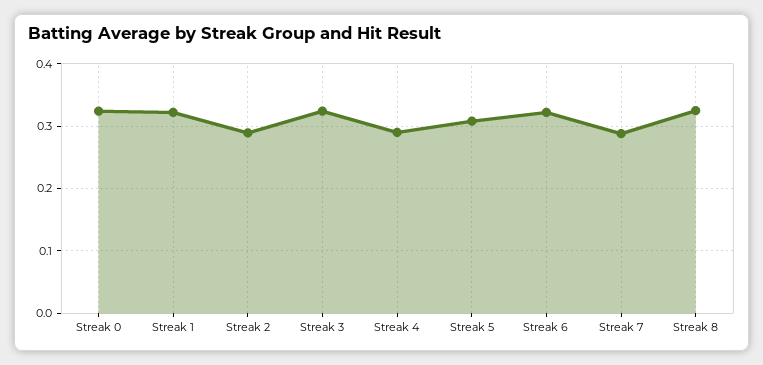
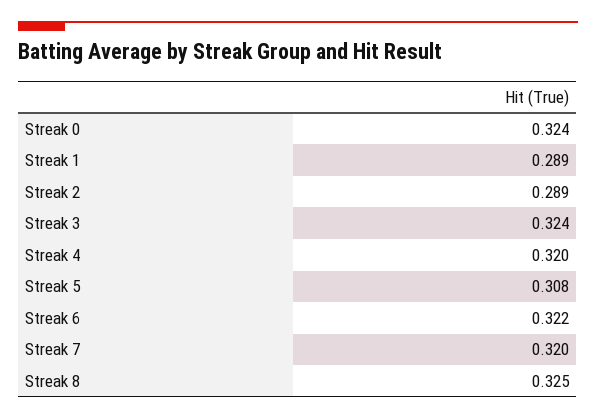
  {
    "Streak 0": 0.324,
-   "Streak 1": 0.32,
+   "Streak 1": 0.289,
    "Streak 2": 0.289,
    "Streak 3": 0.324,
-   "Streak 4": 0.29,
+   "Streak 4": 0.32,
    "Streak 5": 0.308,
    "Streak 6": 0.322,
-   "Streak 7": 0.29,
+   "Streak 7": 0.32,
    "Streak 8": 0.325
  }

